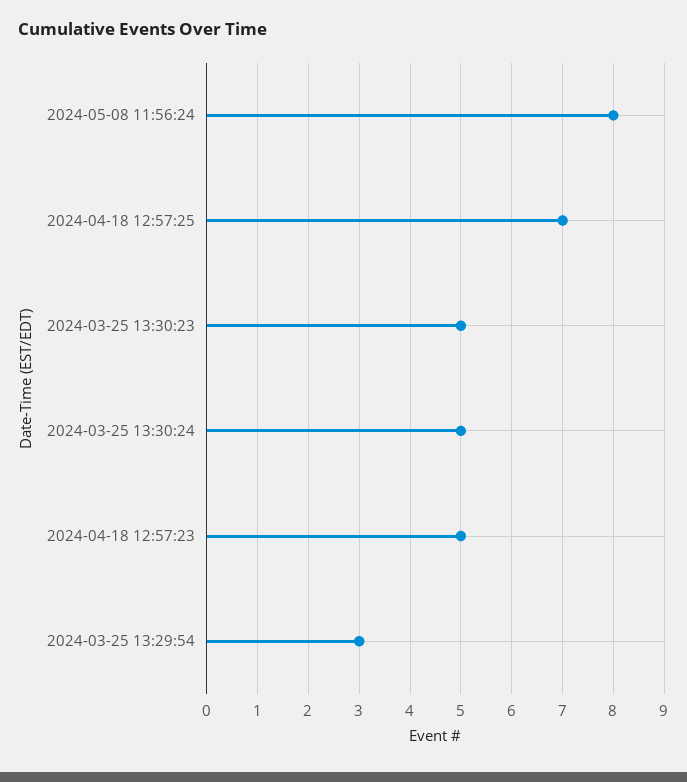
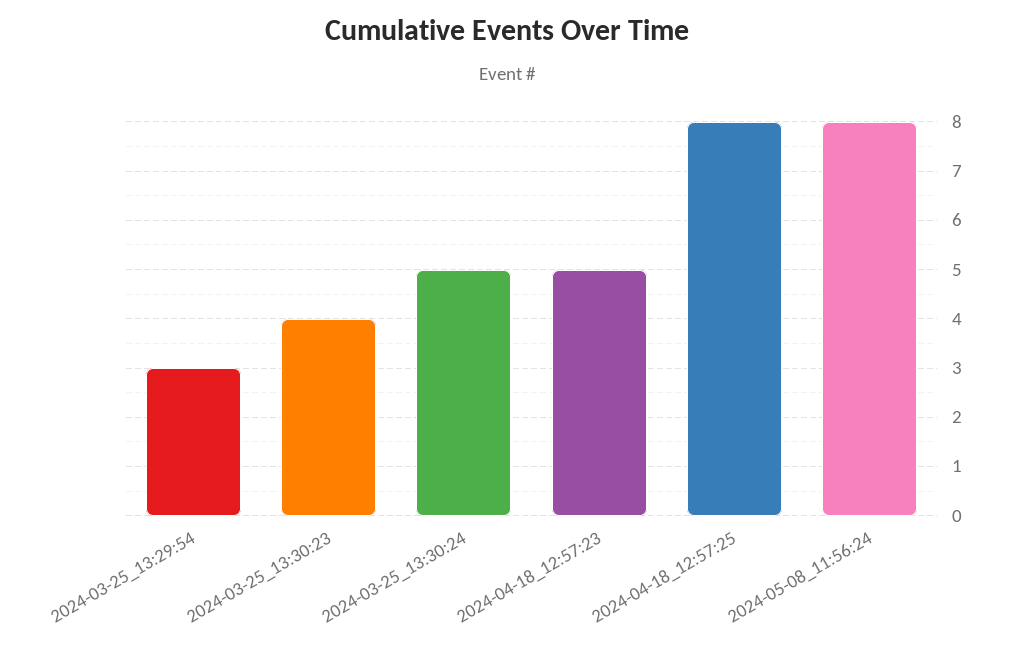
  {
    "2024-05-08 11:56:24": 8,
-   "2024-04-18 12:57:25": 7,
+   "2024-04-18 12:57:25": 8,
-   "2024-03-25 13:30:23": 5,
+   "2024-03-25 13:30:23": 4,
    "2024-03-25 13:30:24": 5,
    "2024-04-18 12:57:23": 5,
    "2024-03-25 13:29:54": 3
  }

